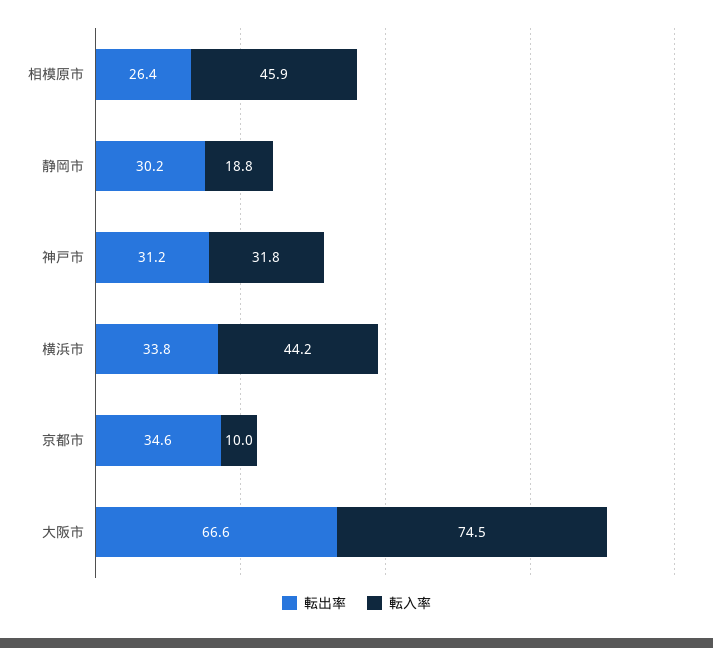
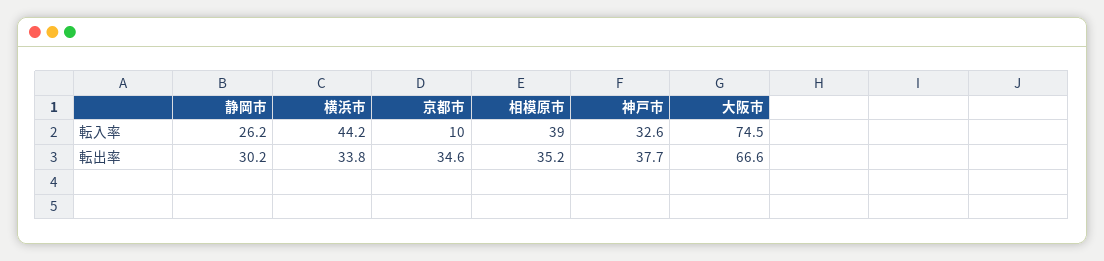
  {
    "転出率": {
-     "相模原市": 26.4,
+     "相模原市": 35.2,
      "静岡市": 30.2,
-     "神戸市": 31.2,
+     "神戸市": 37.7,
      "横浜市": 33.8,
      "京都市": 34.6,
      "大阪市": 66.6
    },
    "転入率": {
-     "相模原市": 45.9,
+     "相模原市": 39,
-     "静岡市": 18.8,
+     "静岡市": 26.2,
-     "神戸市": 31.8,
+     "神戸市": 32.6,
      "横浜市": 44.2,
      "京都市": 10,
      "大阪市": 74.5
    }
  }

